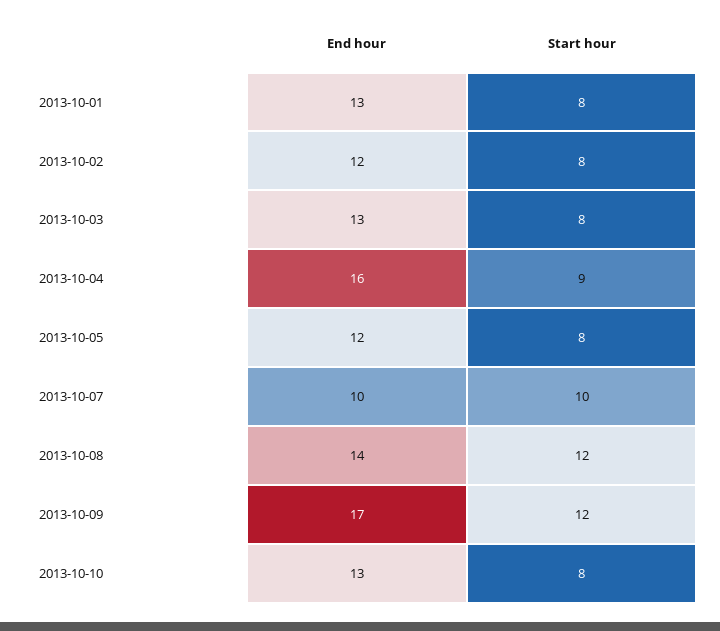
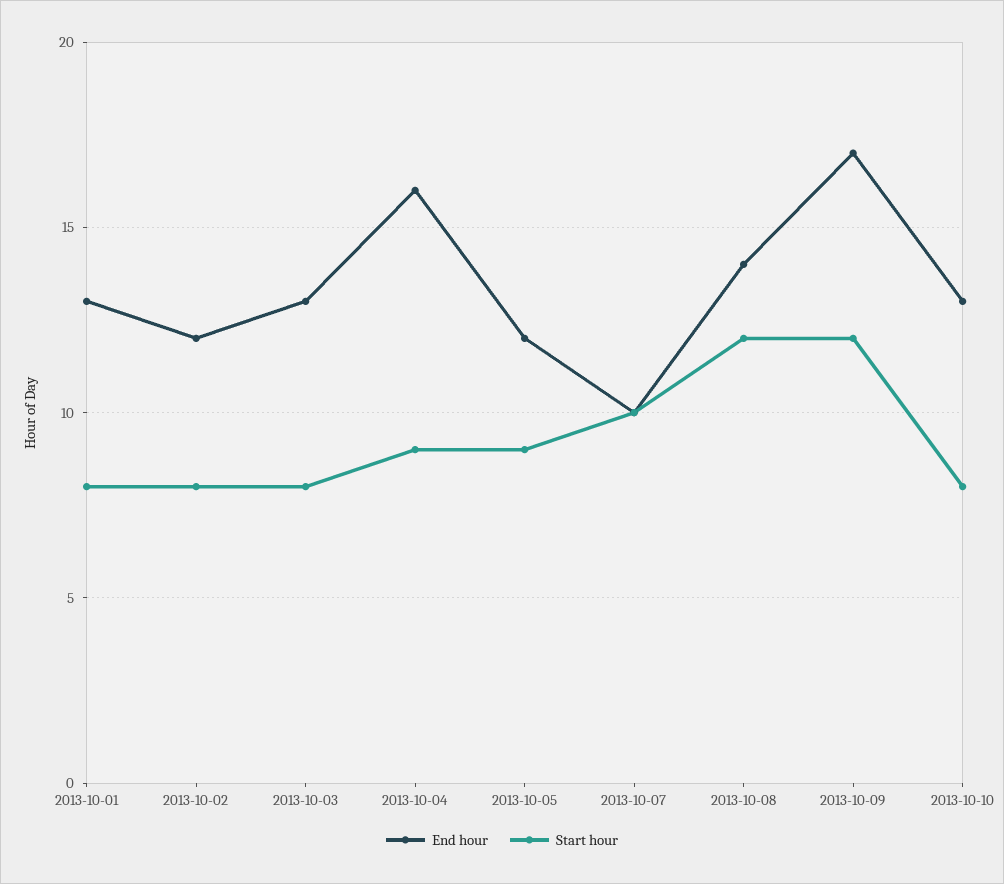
  {
    "End hour": {
      "2013-10-01": 13,
      "2013-10-02": 12,
      "2013-10-03": 13,
      "2013-10-04": 16,
      "2013-10-05": 12,
      "2013-10-07": 10,
      "2013-10-08": 14,
      "2013-10-09": 17,
      "2013-10-10": 13
    },
    "Start hour": {
      "2013-10-01": 8,
      "2013-10-02": 8,
      "2013-10-03": 8,
      "2013-10-04": 9,
-     "2013-10-05": 8,
+     "2013-10-05": 9,
      "2013-10-07": 10,
      "2013-10-08": 12,
      "2013-10-09": 12,
      "2013-10-10": 8
    }
  }

